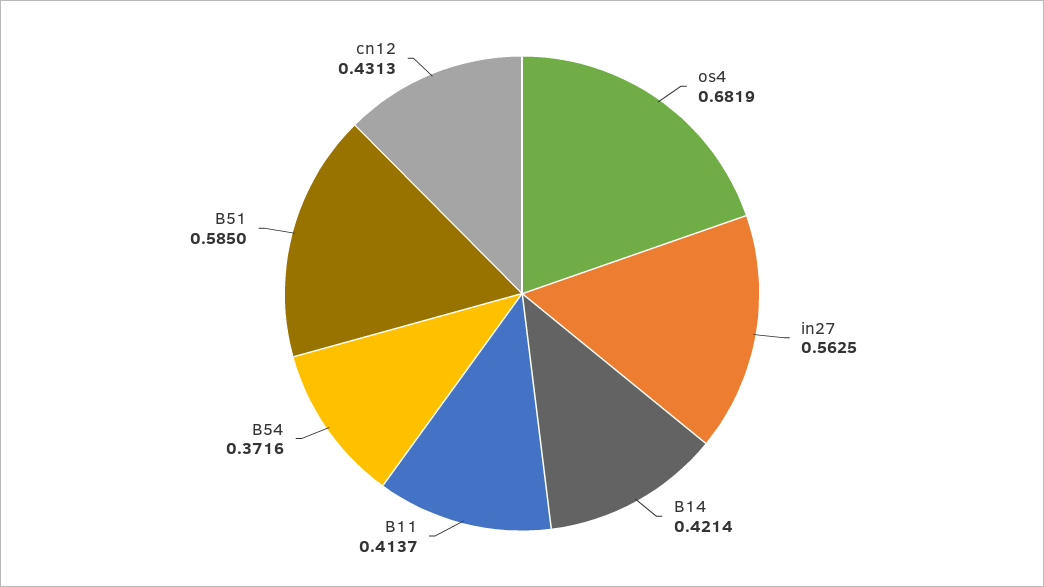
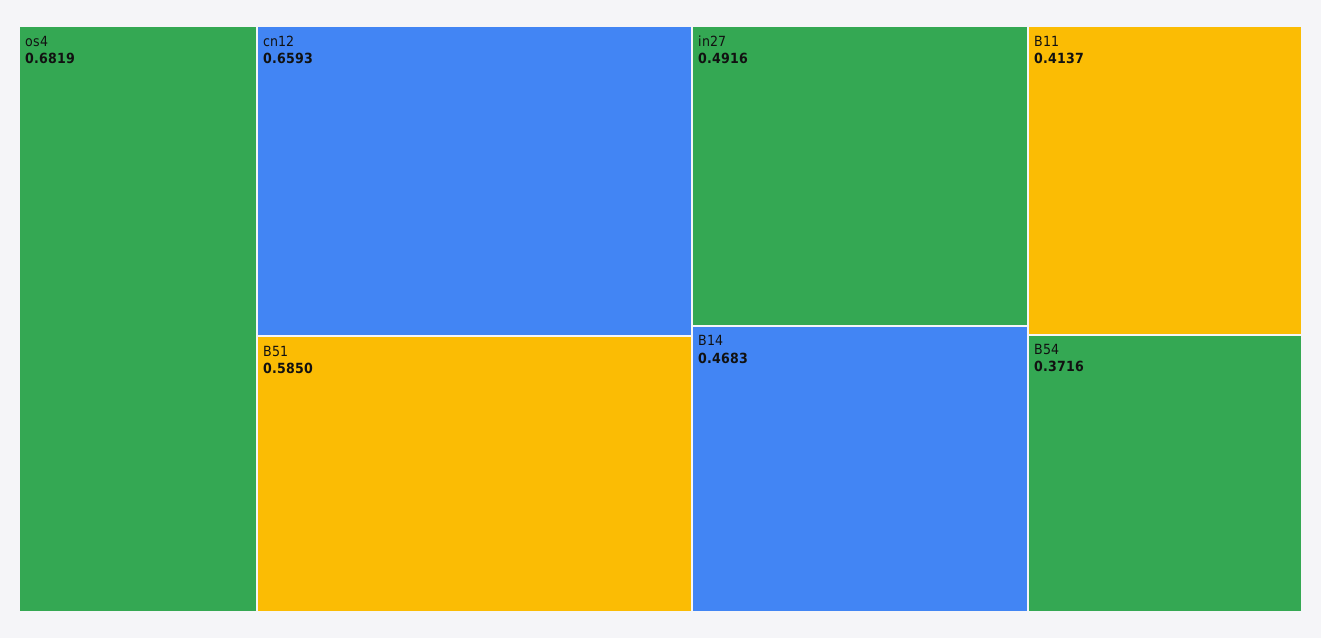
  {
    "os4": 0.6819,
-   "in27": 0.5625,
+   "in27": 0.4916,
-   "B14": 0.4214,
+   "B14": 0.4683,
    "B11": 0.4137,
    "B54": 0.3716,
    "B51": 0.585,
-   "cn12": 0.4313
+   "cn12": 0.6593
  }

